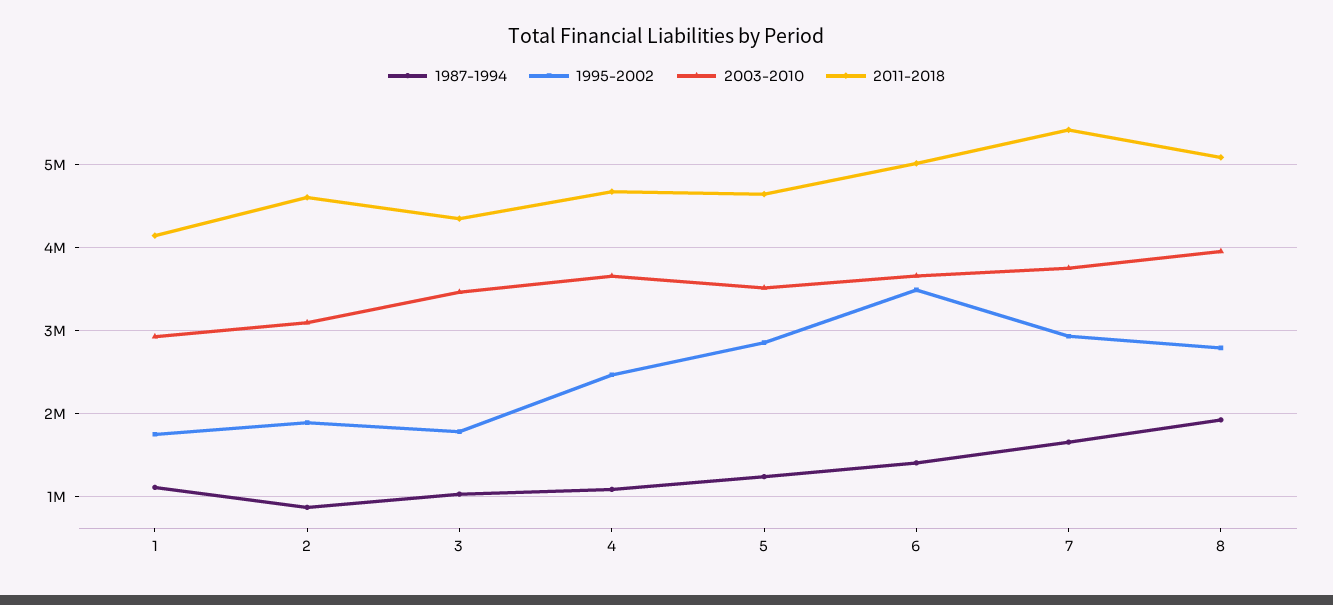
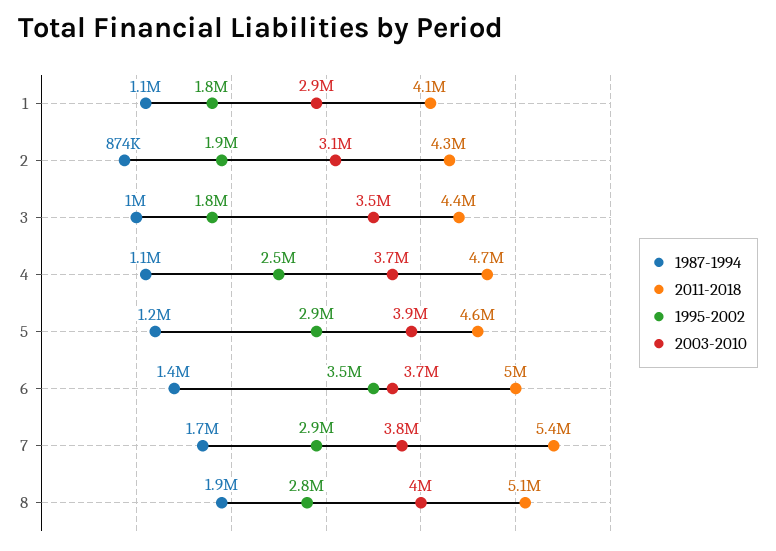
  {
    "1987-1994": {
      "1": 1100000,
      "2": 874000,
      "3": 1000000,
      "4": 1100000,
      "5": 1200000,
      "6": 1400000,
      "7": 1700000,
      "8": 1900000
    },
    "1995-2002": {
      "1": 1800000,
      "2": 1900000,
      "3": 1800000,
      "4": 2500000,
      "5": 2900000,
      "6": 3500000,
      "7": 2900000,
      "8": 2800000
    },
    "2003-2010": {
      "1": 2900000,
      "2": 3100000,
      "3": 3500000,
      "4": 3700000,
-     "5": 3500000,
+     "5": 3900000,
      "6": 3700000,
      "7": 3800000,
      "8": 4000000
    },
    "2011-2018": {
      "1": 4100000,
-     "2": 4600000,
+     "2": 4300000,
      "3": 4400000,
      "4": 4700000,
      "5": 4600000,
      "6": 5000000,
      "7": 5400000,
      "8": 5100000
    }
  }

